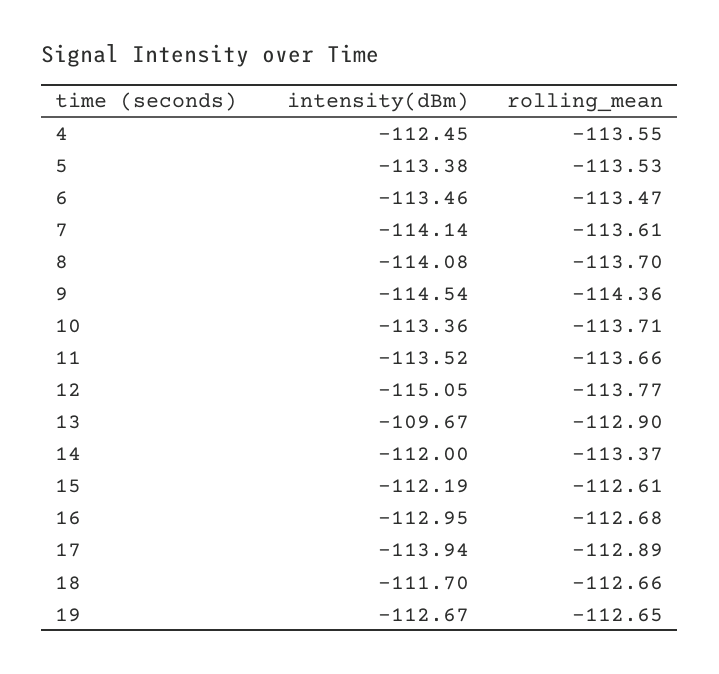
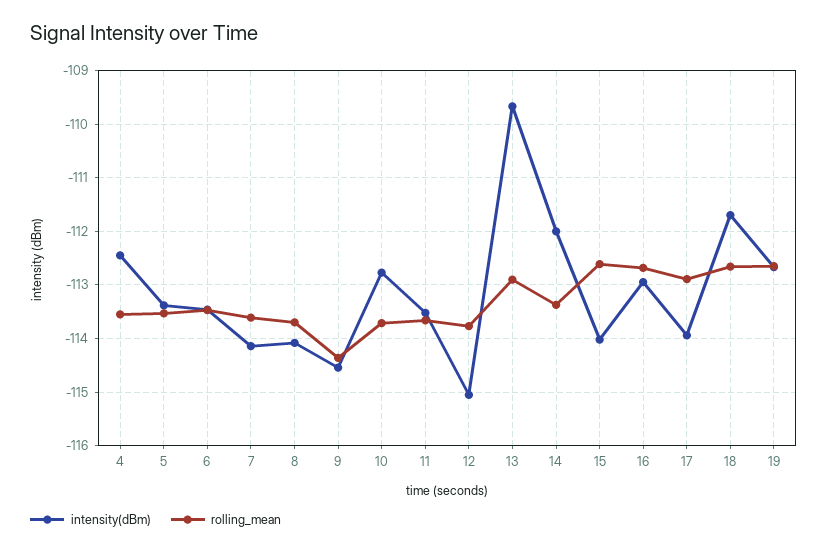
  {
    "intensity(dBm)": {
      "4": -112.45,
      "5": -113.38,
      "6": -113.46,
      "7": -114.14,
      "8": -114.08,
      "9": -114.54,
-     "10": -113.36,
+     "10": -112.8,
      "11": -113.52,
      "12": -115.05,
      "13": -109.67,
      "14": -112,
-     "15": -112.19,
+     "15": -114,
      "16": -112.95,
      "17": -113.94,
      "18": -111.7,
      "19": -112.67
    },
    "rolling_mean": {
      "4": -113.55,
      "5": -113.53,
      "6": -113.47,
      "7": -113.61,
      "8": -113.7,
      "9": -114.36,
      "10": -113.71,
      "11": -113.66,
      "12": -113.77,
      "13": -112.9,
      "14": -113.37,
      "15": -112.61,
      "16": -112.68,
      "17": -112.89,
      "18": -112.66,
      "19": -112.65
    }
  }

